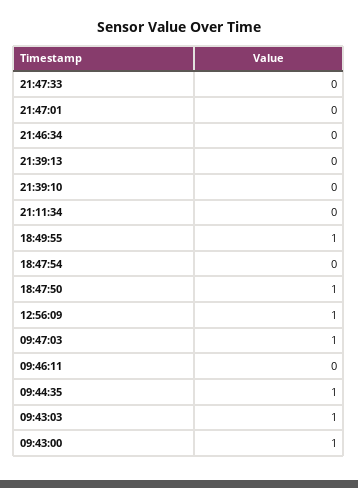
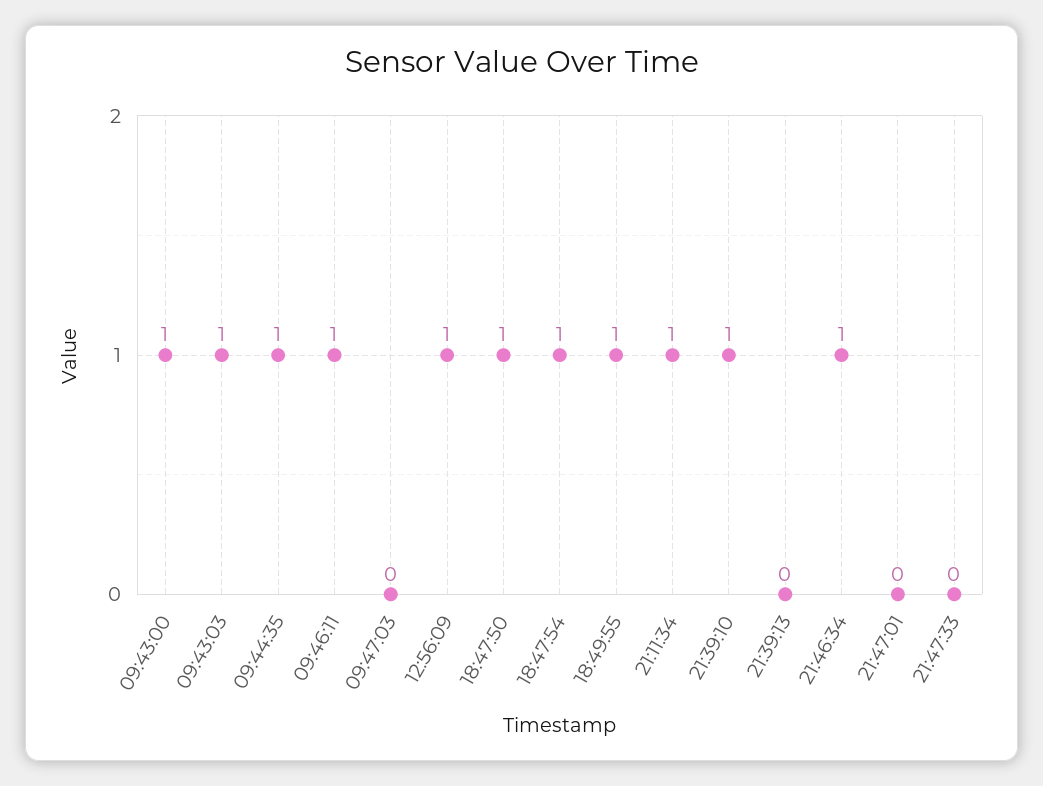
  {
    "21:47:33": 0,
    "21:47:01": 0,
-   "21:46:34": 0,
+   "21:46:34": 1,
    "21:39:13": 0,
-   "21:39:10": 0,
+   "21:39:10": 1,
-   "21:11:34": 0,
+   "21:11:34": 1,
    "18:49:55": 1,
-   "18:47:54": 0,
+   "18:47:54": 1,
    "18:47:50": 1,
    "12:56:09": 1,
-   "09:47:03": 1,
+   "09:47:03": 0,
-   "09:46:11": 0,
+   "09:46:11": 1,
    "09:44:35": 1,
    "09:43:03": 1,
    "09:43:00": 1
  }

